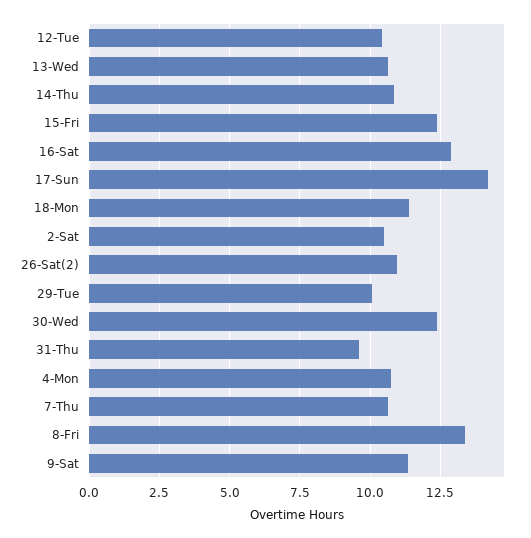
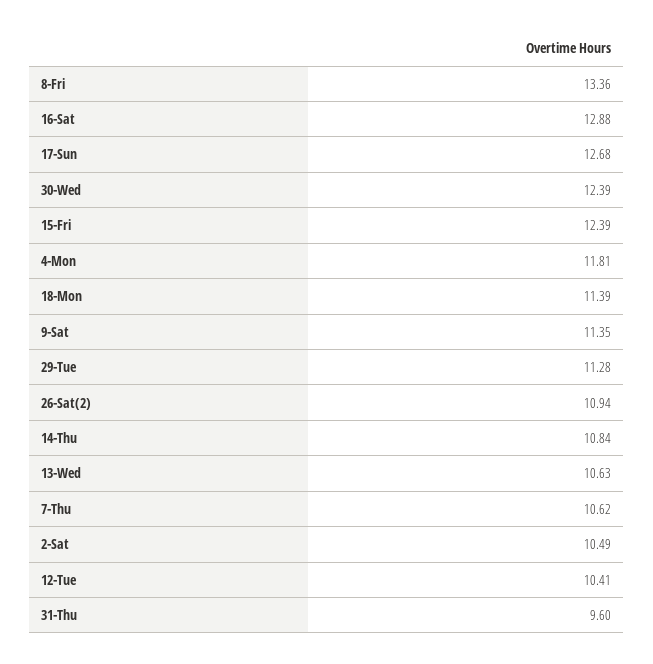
  {
    "12-Tue": 10.41,
    "13-Wed": 10.63,
    "14-Thu": 10.84,
    "15-Fri": 12.39,
    "16-Sat": 12.88,
-   "17-Sun": 14.25,
+   "17-Sun": 12.68,
    "18-Mon": 11.39,
    "2-Sat": 10.49,
    "26-Sat(2)": 10.94,
-   "29-Tue": 10,
+   "29-Tue": 11.28,
    "30-Wed": 12.39,
    "31-Thu": 9.6,
-   "4-Mon": 10.75,
+   "4-Mon": 11.81,
    "7-Thu": 10.62,
    "8-Fri": 13.36,
    "9-Sat": 11.35
  }

